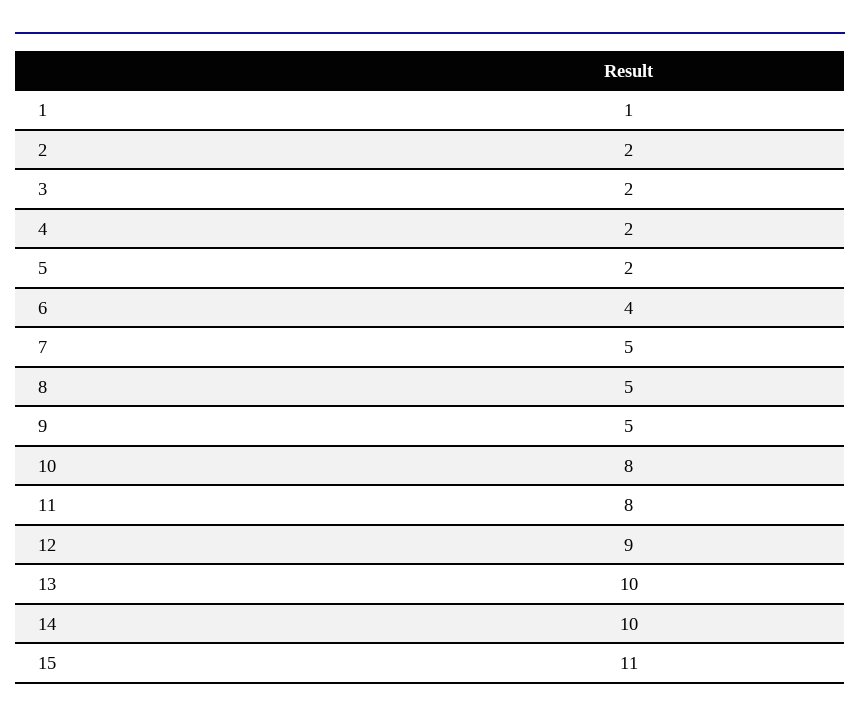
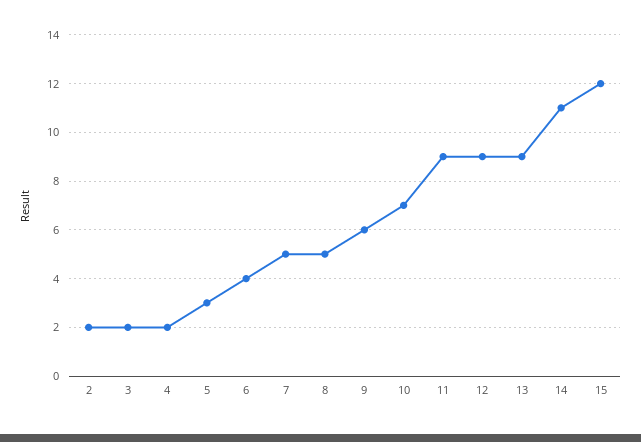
  {
-   "1": 1,
    "2": 2,
    "3": 2,
    "4": 2,
-   "5": 2,
+   "5": 3,
    "6": 4,
    "7": 5,
    "8": 5,
-   "9": 5,
+   "9": 6,
-   "10": 8,
+   "10": 7,
-   "11": 8,
+   "11": 9,
    "12": 9,
-   "13": 10,
+   "13": 9,
-   "14": 10,
+   "14": 11,
-   "15": 11
+   "15": 12
  }

